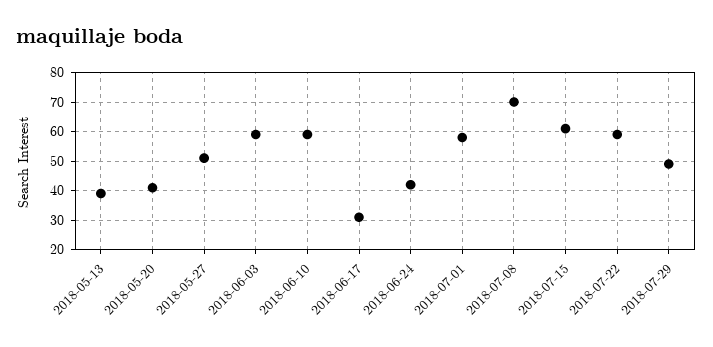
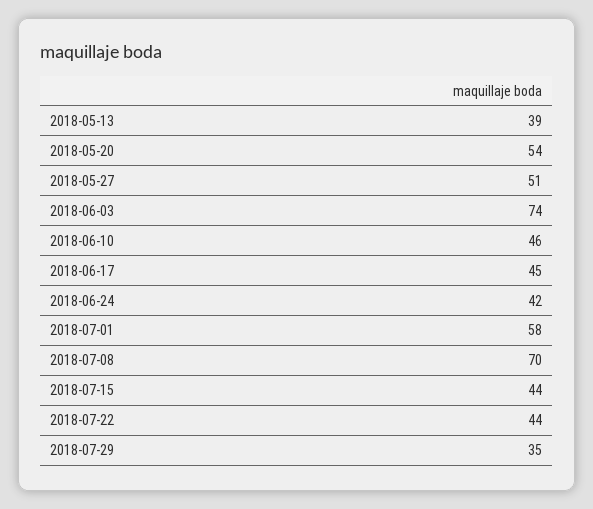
  {
    "2018-05-13": 39,
-   "2018-05-20": 40,
+   "2018-05-20": 54,
    "2018-05-27": 51,
-   "2018-06-03": 60,
+   "2018-06-03": 74,
-   "2018-06-10": 60,
+   "2018-06-10": 46,
-   "2018-06-17": 30,
+   "2018-06-17": 45,
    "2018-06-24": 42,
    "2018-07-01": 58,
    "2018-07-08": 70,
-   "2018-07-15": 60,
+   "2018-07-15": 44,
-   "2018-07-22": 60,
+   "2018-07-22": 44,
-   "2018-07-29": 50
+   "2018-07-29": 35
  }

